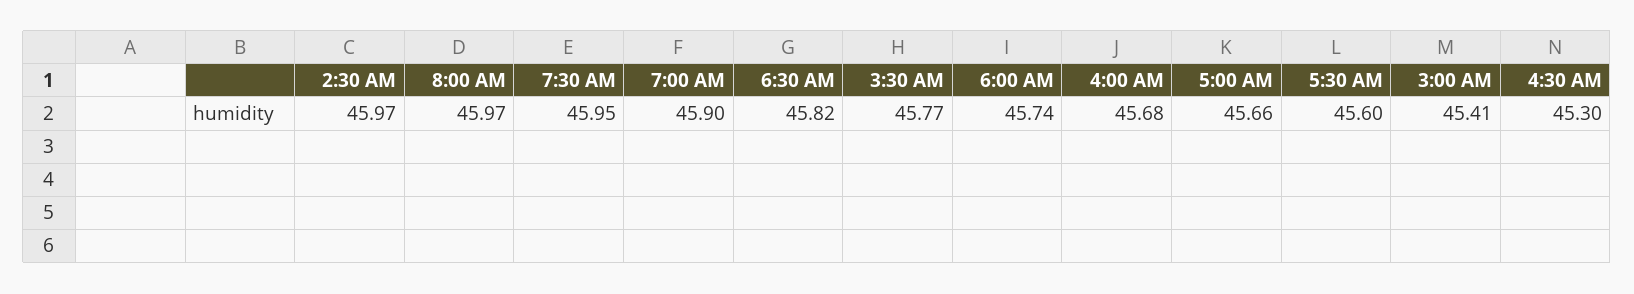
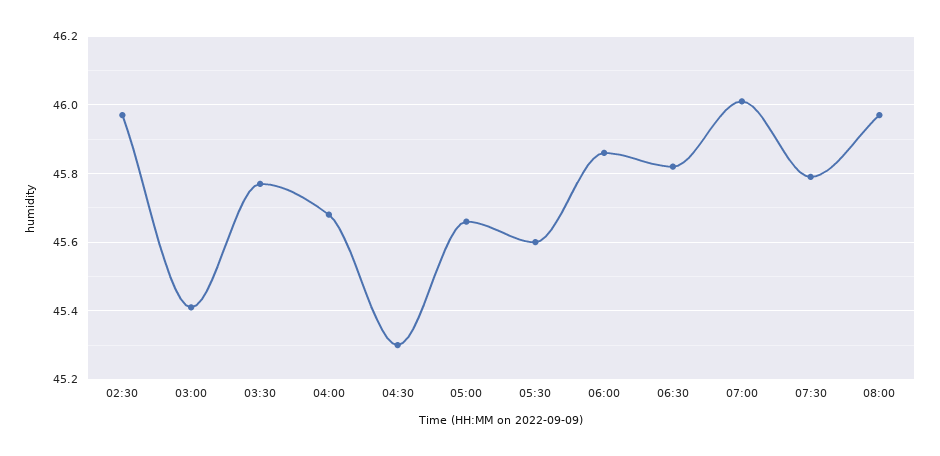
  {
    "2:30 AM": 45.97,
    "8:00 AM": 45.97,
-   "7:30 AM": 45.95,
+   "7:30 AM": 45.8,
-   "7:00 AM": 45.9,
+   "7:00 AM": 46,
    "6:30 AM": 45.82,
    "3:30 AM": 45.77,
-   "6:00 AM": 45.74,
+   "6:00 AM": 45.85,
    "4:00 AM": 45.68,
    "5:00 AM": 45.66,
    "5:30 AM": 45.6,
    "3:00 AM": 45.41,
    "4:30 AM": 45.3
  }

